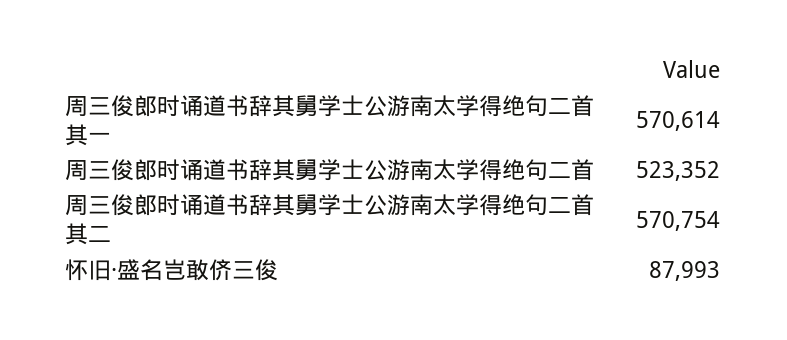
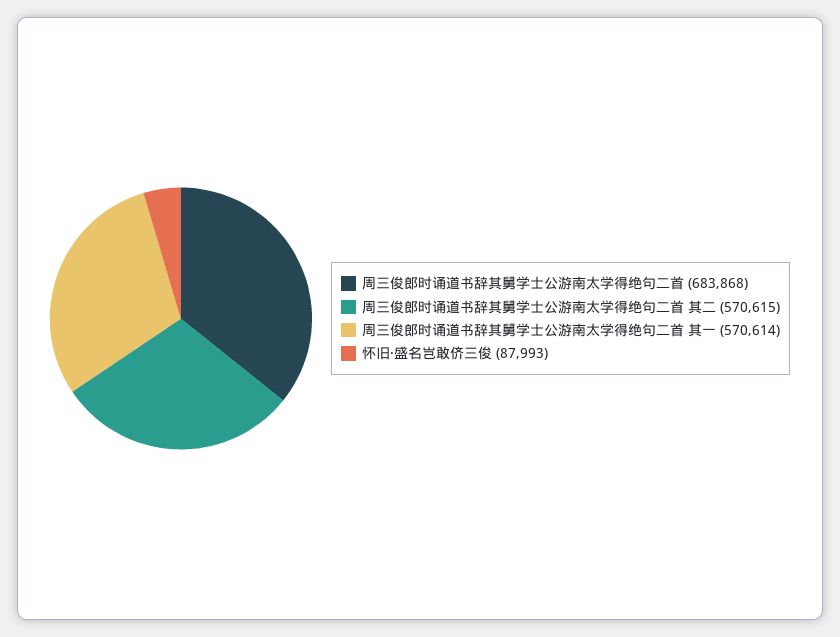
  {
    "周三俊郎时诵道书辞其舅学士公游南太学得绝句二首 其一": 570614,
-   "周三俊郎时诵道书辞其舅学士公游南太学得绝句二首": 523352,
+   "周三俊郎时诵道书辞其舅学士公游南太学得绝句二首": 683868,
-   "周三俊郎时诵道书辞其舅学士公游南太学得绝句二首 其二": 570754,
+   "周三俊郎时诵道书辞其舅学士公游南太学得绝句二首 其二": 570615,
    "怀旧·盛名岂敢侪三俊": 87993
  }

